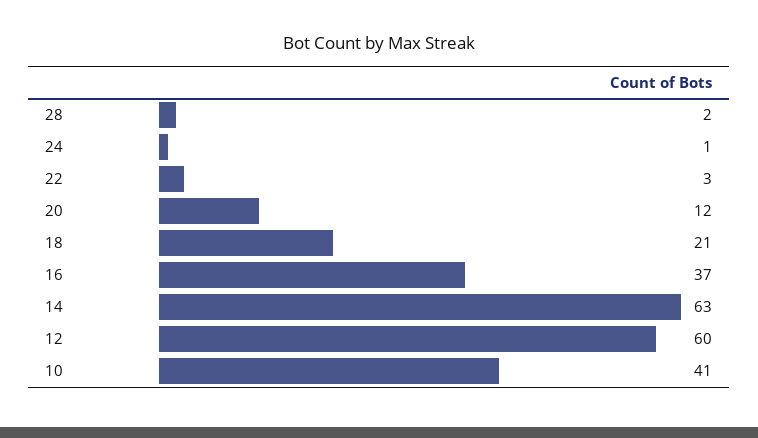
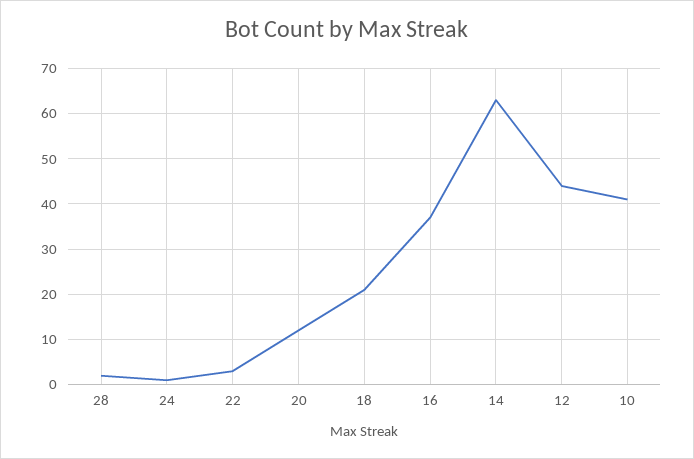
  {
    "28": 2,
    "24": 1,
    "22": 3,
    "20": 12,
    "18": 21,
    "16": 37,
    "14": 63,
-   "12": 60,
+   "12": 45,
    "10": 41
  }

